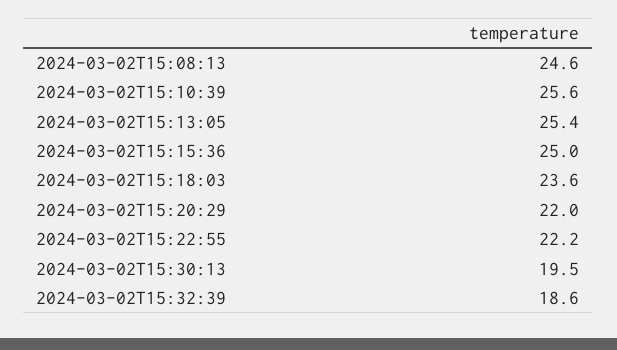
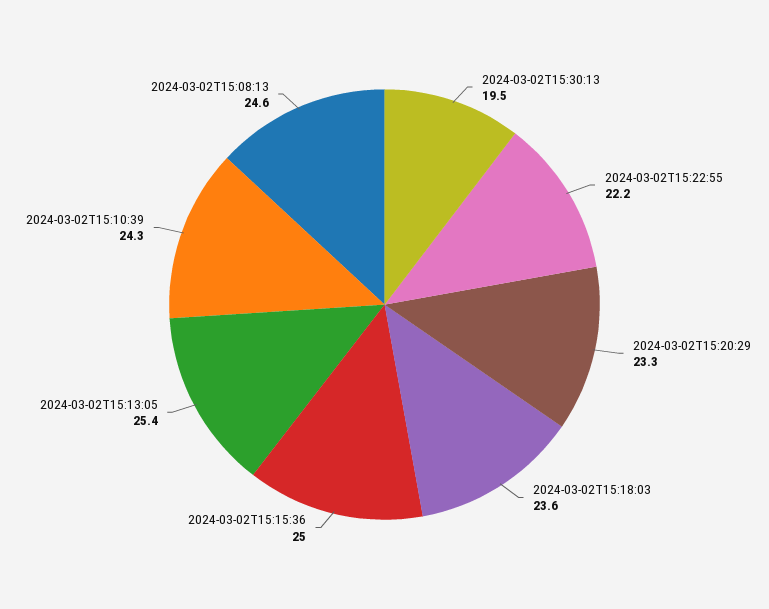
  {
    "2024-03-02T15:08:13": 24.6,
-   "2024-03-02T15:10:39": 25.6,
+   "2024-03-02T15:10:39": 24.3,
    "2024-03-02T15:13:05": 25.4,
    "2024-03-02T15:15:36": 25,
    "2024-03-02T15:18:03": 23.6,
-   "2024-03-02T15:20:29": 22,
+   "2024-03-02T15:20:29": 23.3,
    "2024-03-02T15:22:55": 22.2,
-   "2024-03-02T15:30:13": 19.5,
+   "2024-03-02T15:30:13": 19.5
-   "2024-03-02T15:32:39": 18.6
  }

